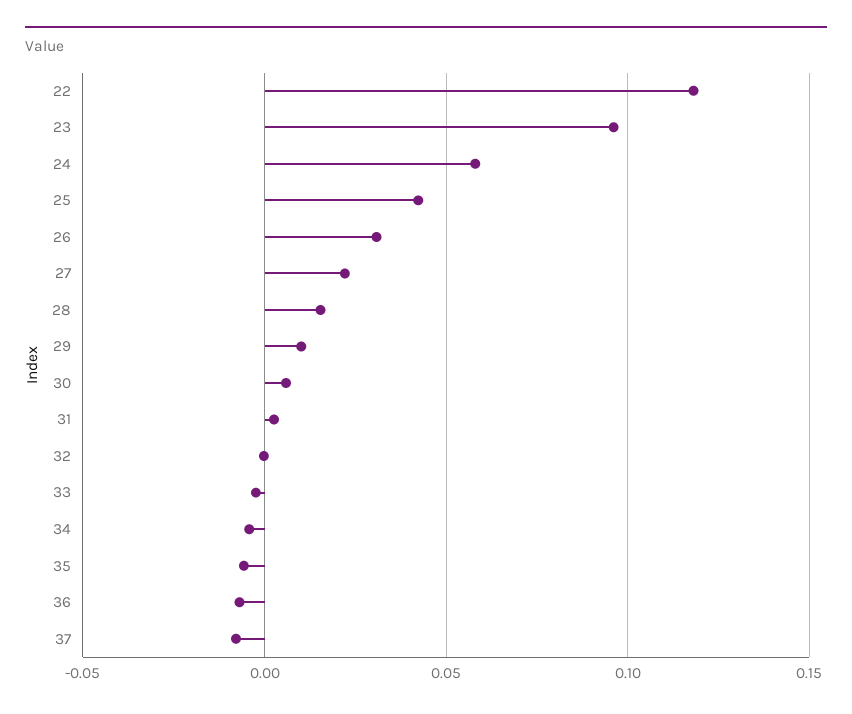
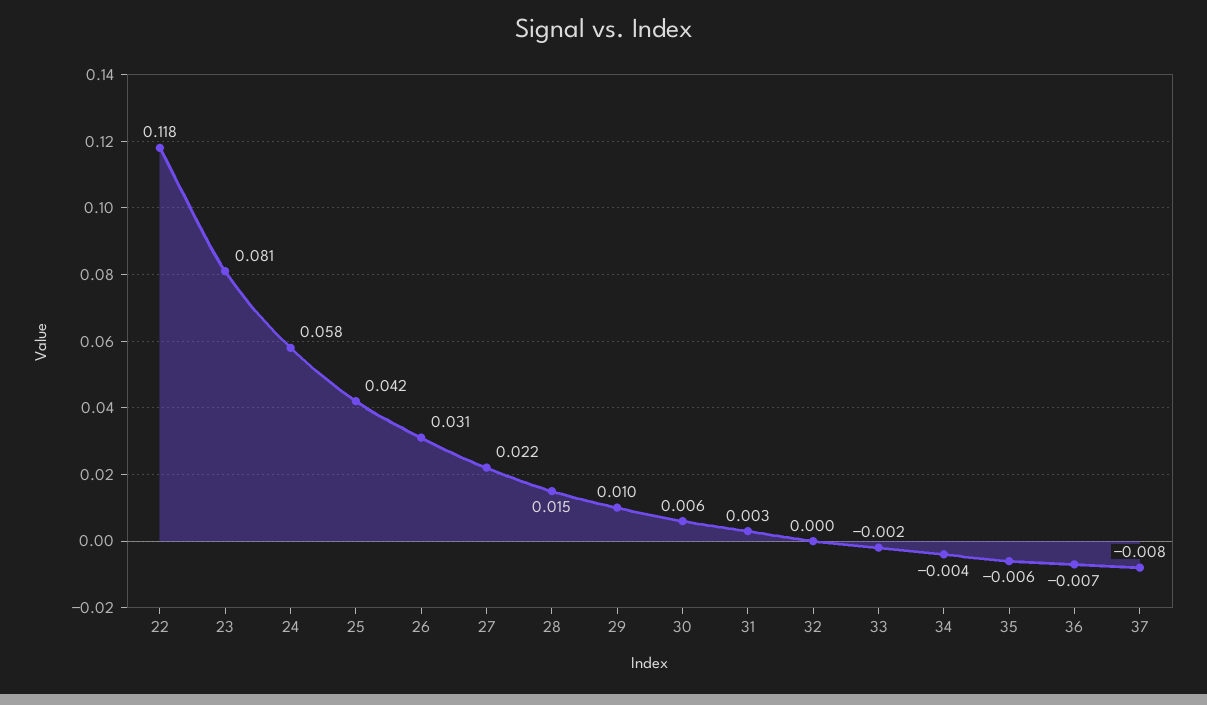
  {
    "22": 0.118,
-   "23": 0.095,
+   "23": 0.081,
    "24": 0.058,
    "25": 0.042,
    "26": 0.031,
    "27": 0.022,
    "28": 0.015,
    "29": 0.01,
    "30": 0.006,
    "31": 0.003,
    "32": 0,
    "33": -0.002,
    "34": -0.004,
    "35": -0.006,
    "36": -0.007,
    "37": -0.008
  }

